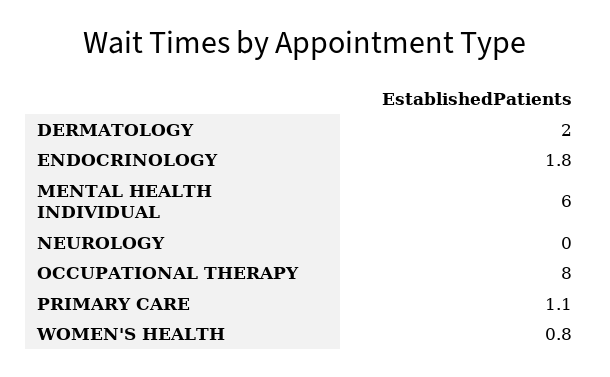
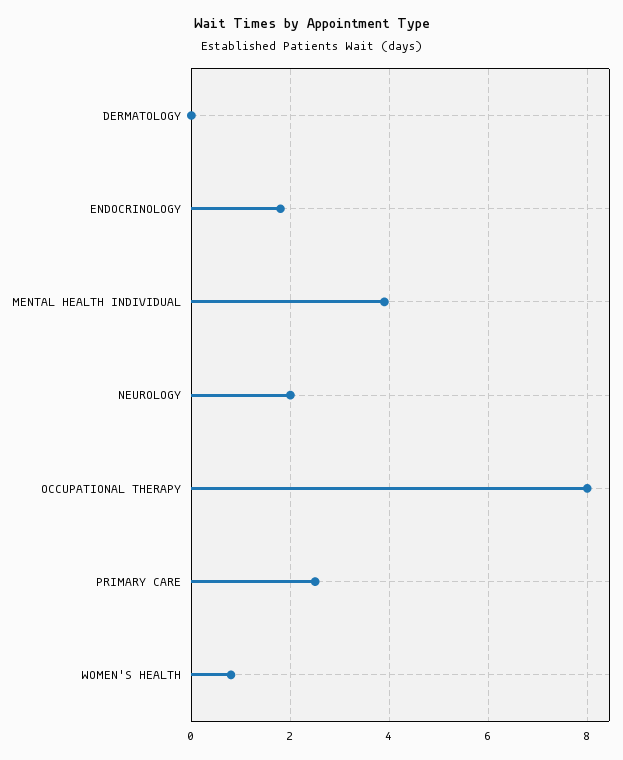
  {
-   "DERMATOLOGY": 2,
+   "DERMATOLOGY": 0,
    "ENDOCRINOLOGY": 1.8,
-   "MENTAL HEALTH INDIVIDUAL": 6,
+   "MENTAL HEALTH INDIVIDUAL": 4,
-   "NEUROLOGY": 0,
+   "NEUROLOGY": 2,
    "OCCUPATIONAL THERAPY": 8,
-   "PRIMARY CARE": 1.1,
+   "PRIMARY CARE": 2.5,
    "WOMEN'S HEALTH": 0.8
  }

